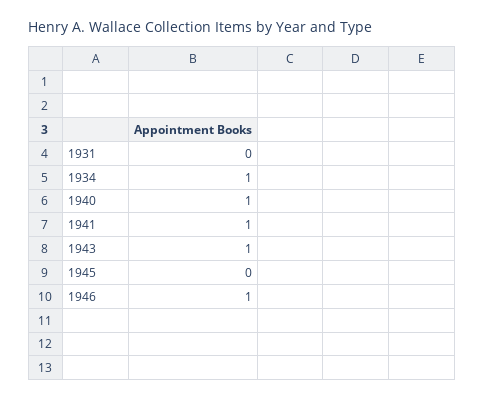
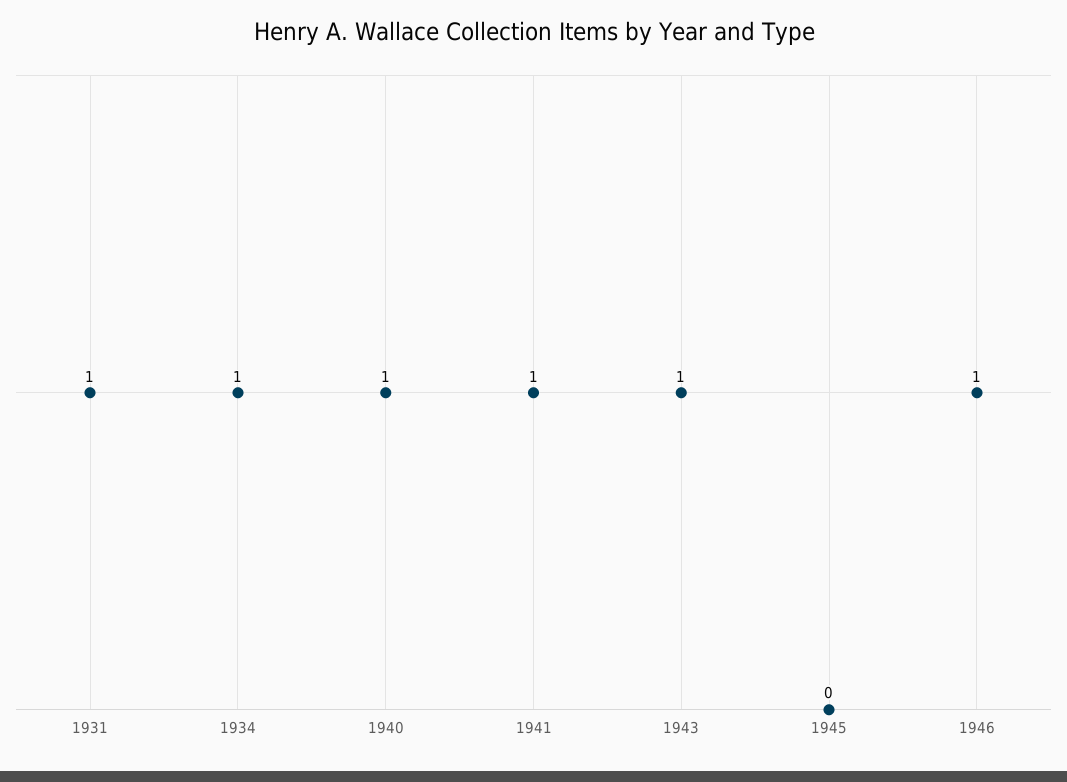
  {
-   "1931": 0,
+   "1931": 1,
    "1934": 1,
    "1940": 1,
    "1941": 1,
    "1943": 1,
    "1945": 0,
    "1946": 1
  }

